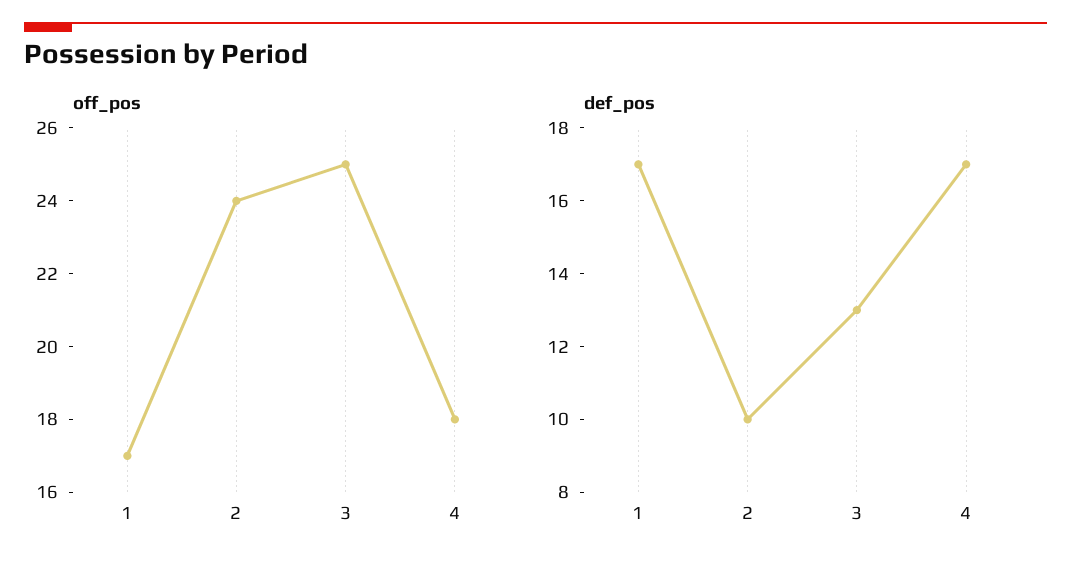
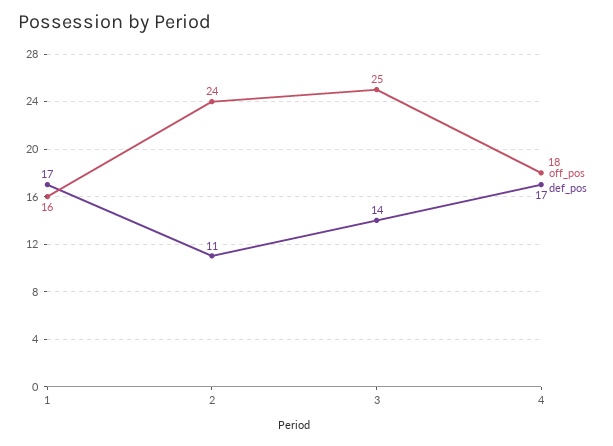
  {
    "off_pos": {
-     "1": 17,
+     "1": 16,
      "2": 24,
      "3": 25,
      "4": 18
    },
    "def_pos": {
      "1": 17,
-     "2": 10,
+     "2": 11,
-     "3": 13,
+     "3": 14,
      "4": 17
    }
  }

